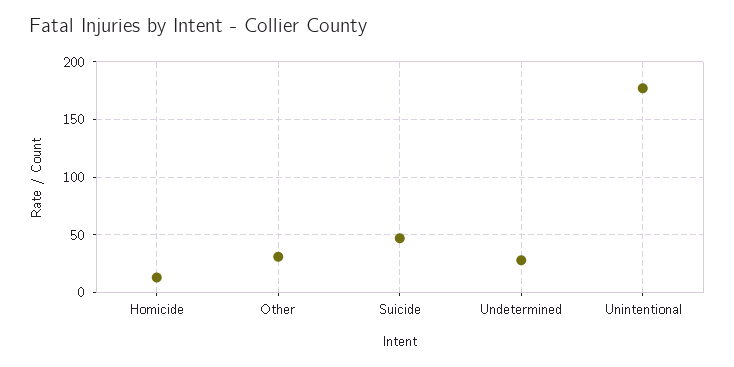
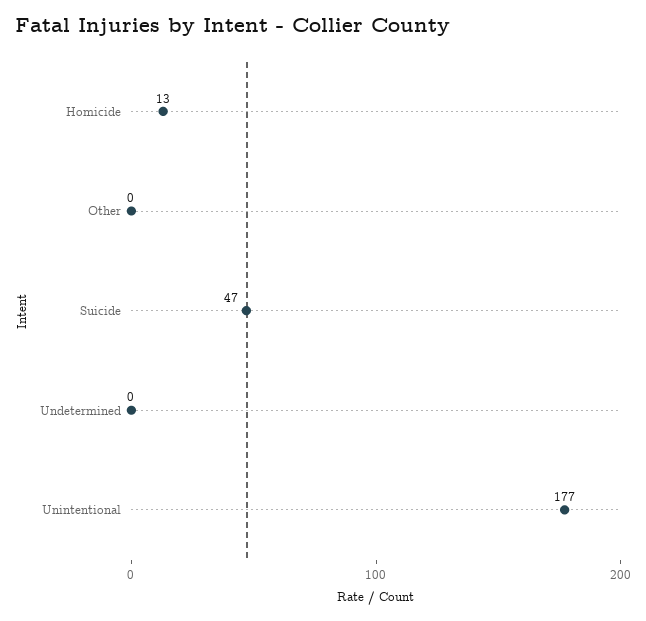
  {
    "Homicide": 13,
-   "Other": 30,
+   "Other": 0,
    "Suicide": 47,
-   "Undetermined": 30,
+   "Undetermined": 0,
    "Unintentional": 177
  }

